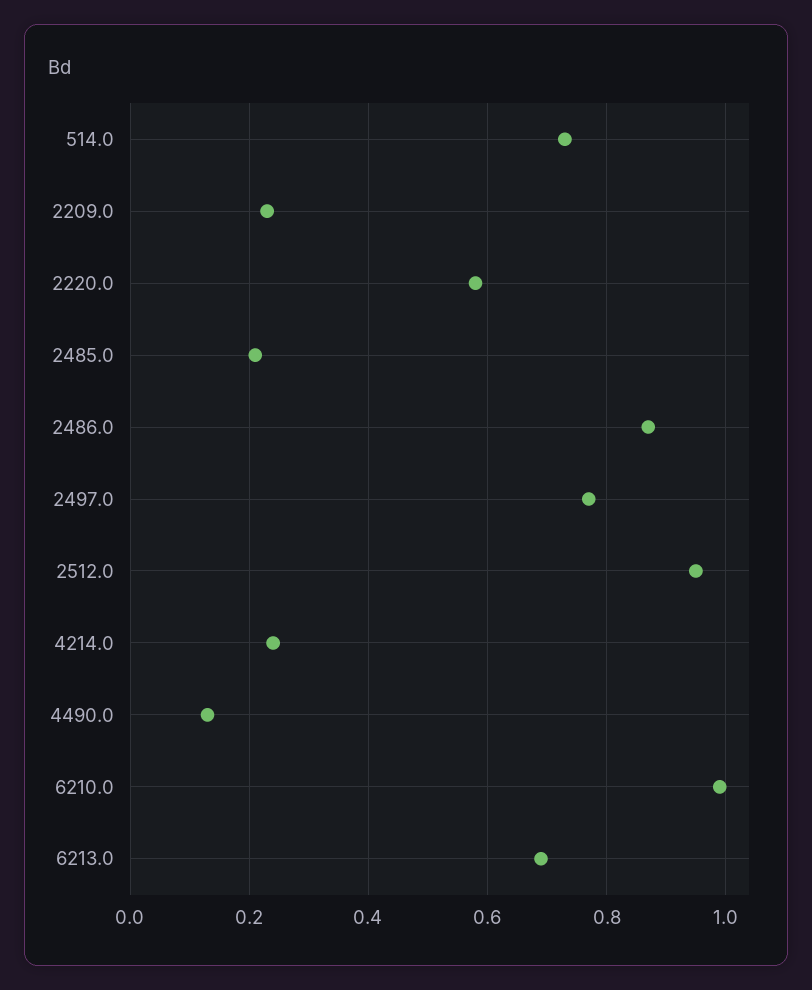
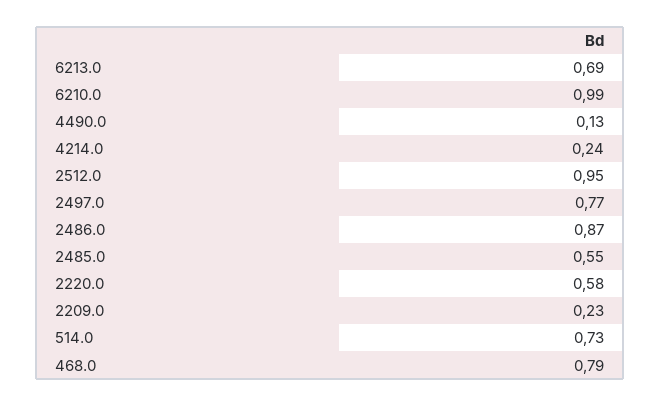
  {
    "514.0": 0.73,
    "2209.0": 0.23,
    "2220.0": 0.58,
-   "2485.0": 0.2,
+   "2485.0": 0.55,
    "2486.0": 0.87,
    "2497.0": 0.77,
    "2512.0": 0.95,
    "4214.0": 0.24,
    "4490.0": 0.13,
    "6210.0": 0.99,
-   "6213.0": 0.69
+   "6213.0": 0.69,
+   "468.0": 0.79
  }

